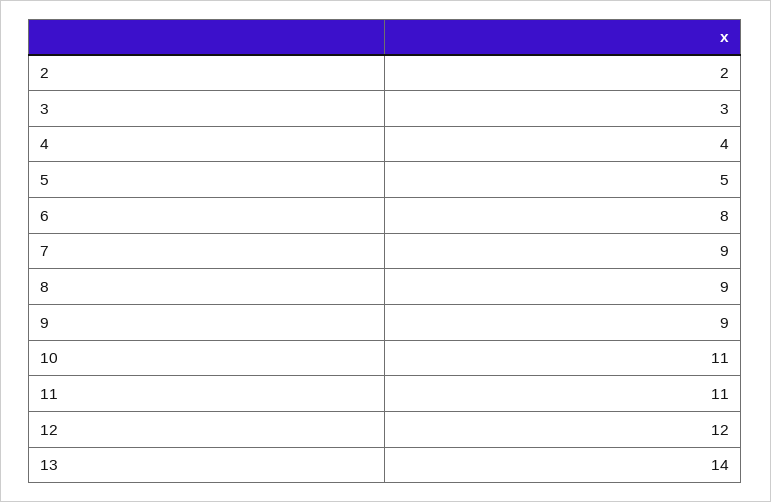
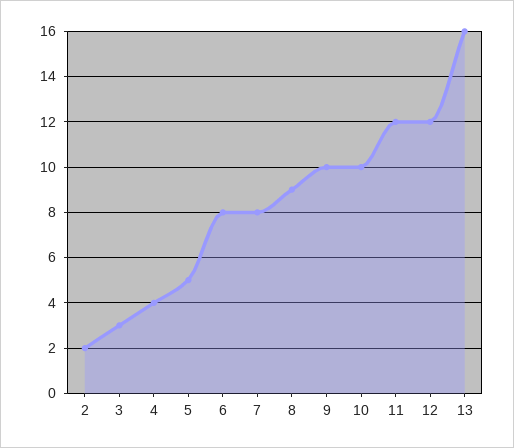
  {
    "2": 2,
    "3": 3,
    "4": 4,
    "5": 5,
    "6": 8,
-   "7": 9,
+   "7": 8,
    "8": 9,
-   "9": 9,
+   "9": 10,
-   "10": 11,
+   "10": 10,
-   "11": 11,
+   "11": 12,
    "12": 12,
-   "13": 14
+   "13": 16
  }

